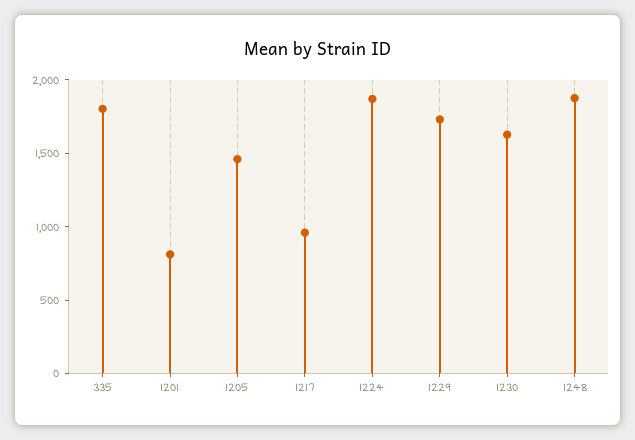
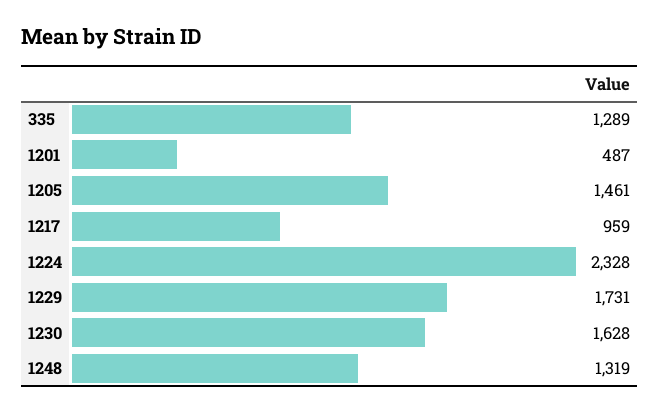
  {
-   "335": 1800,
+   "335": 1289,
-   "1201": 800,
+   "1201": 487,
    "1205": 1461,
    "1217": 959,
-   "1224": 1900,
+   "1224": 2328,
    "1229": 1731,
    "1230": 1628,
-   "1248": 1900
+   "1248": 1319
  }

